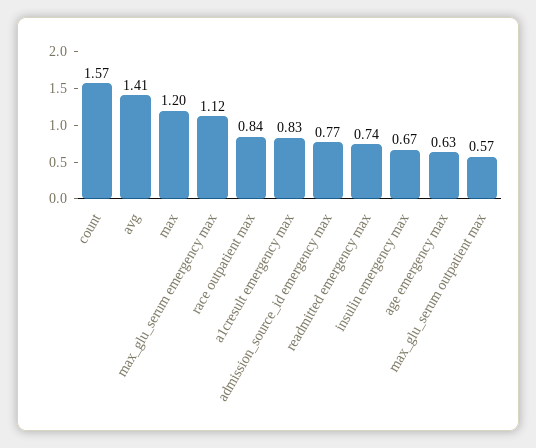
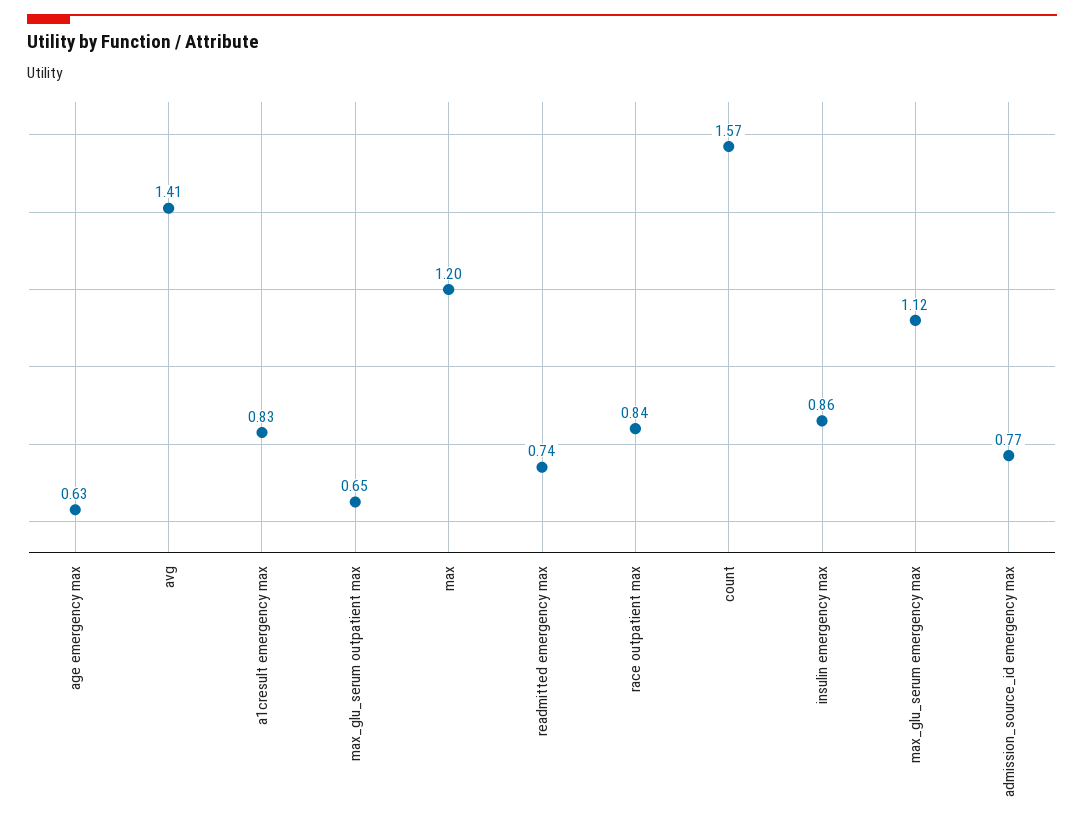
  {
    "count": 1.57,
    "avg": 1.41,
    "max": 1.2,
    "max_glu_serum emergency max": 1.12,
    "race outpatient max": 0.84,
    "a1cresult emergency max": 0.83,
    "admission_source_id emergency max": 0.77,
    "readmitted emergency max": 0.74,
-   "insulin emergency max": 0.67,
+   "insulin emergency max": 0.86,
    "age emergency max": 0.63,
-   "max_glu_serum outpatient max": 0.57
+   "max_glu_serum outpatient max": 0.65
  }

